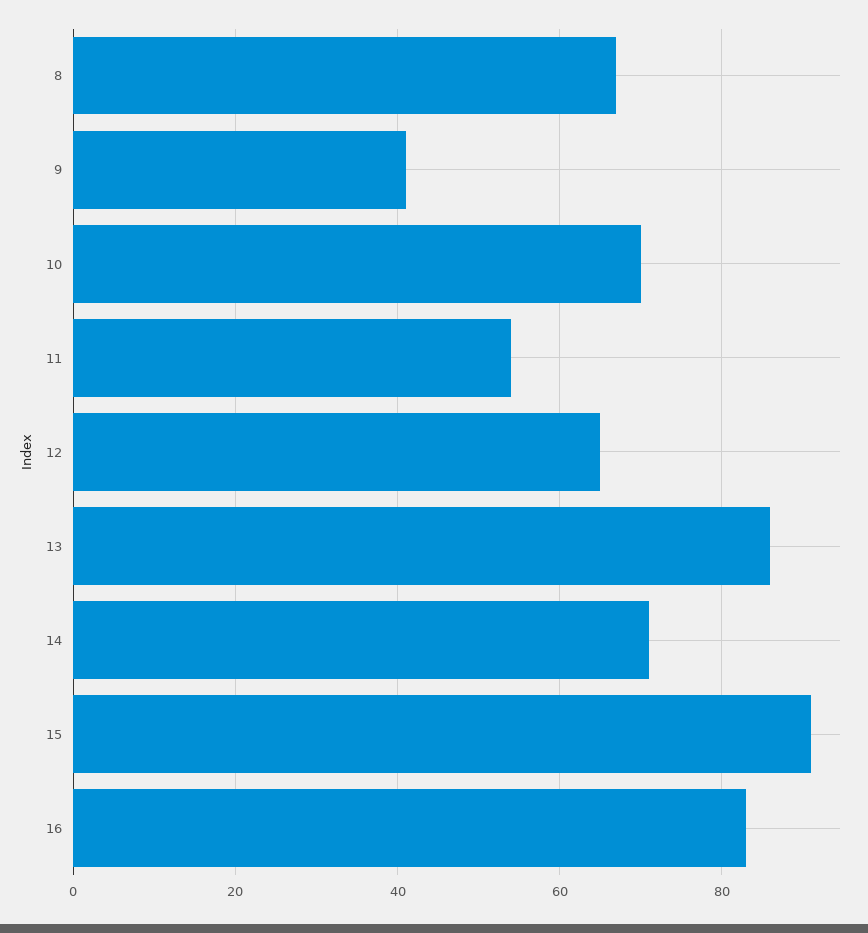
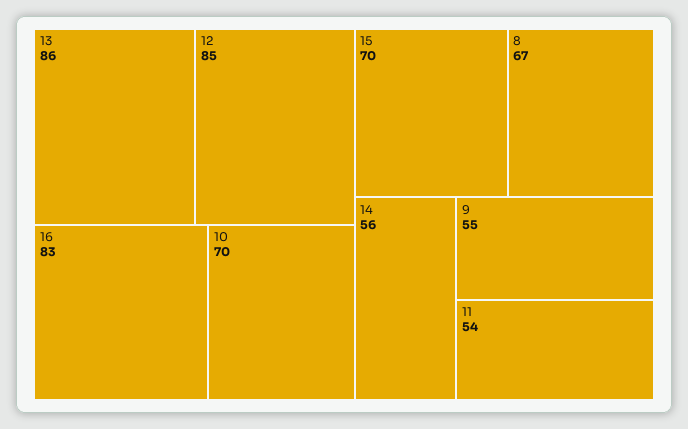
  {
    "8": 67,
-   "9": 40,
+   "9": 55,
    "10": 70,
    "11": 54,
-   "12": 65,
+   "12": 85,
    "13": 86,
-   "14": 70,
+   "14": 56,
-   "15": 90,
+   "15": 70,
    "16": 83
  }

